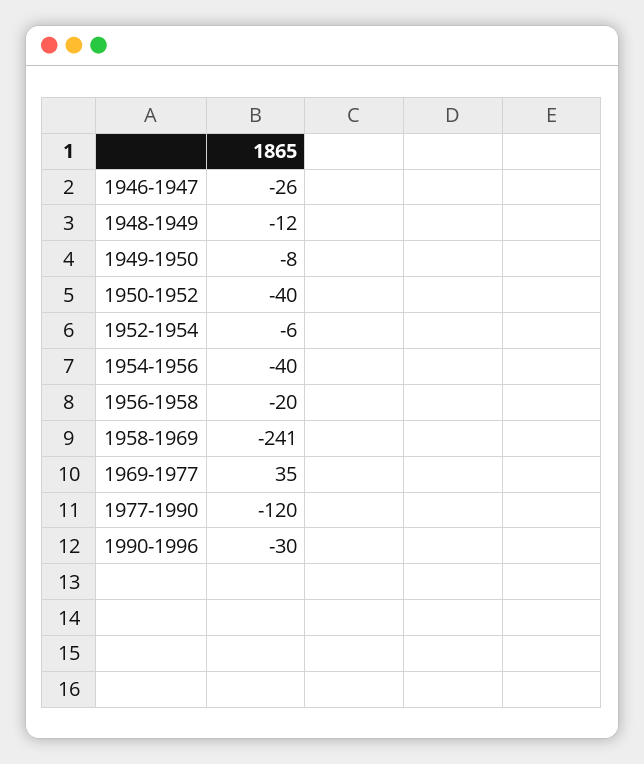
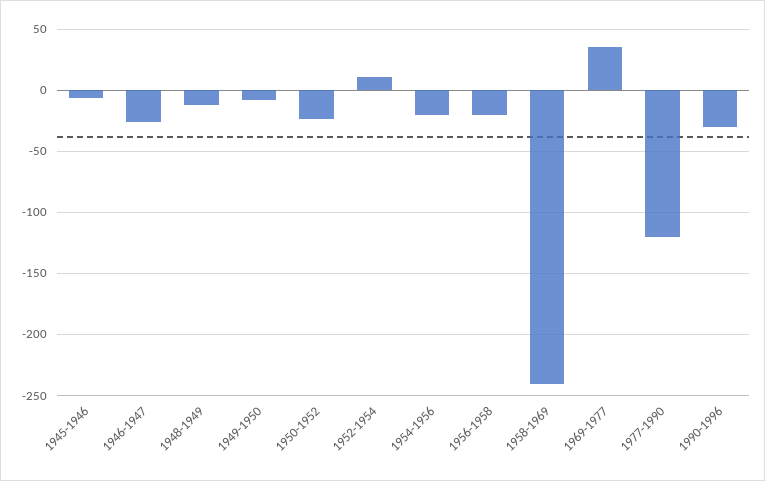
  {
    "1946-1947": -26,
    "1948-1949": -12,
    "1949-1950": -8,
-   "1950-1952": -40,
+   "1950-1952": -25,
-   "1952-1954": -6,
+   "1952-1954": 10,
-   "1954-1956": -40,
+   "1954-1956": -20,
    "1956-1958": -20,
    "1958-1969": -241,
    "1969-1977": 35,
    "1977-1990": -120,
-   "1990-1996": -30
+   "1990-1996": -30,
+   "1945-1946": -5
  }

